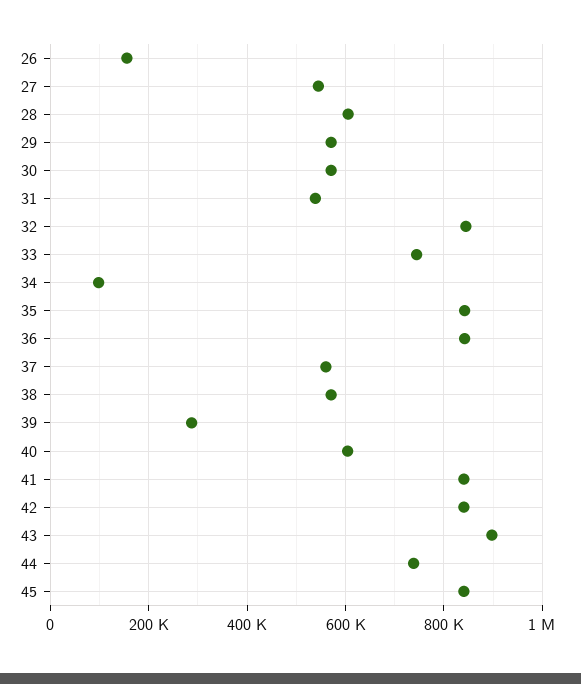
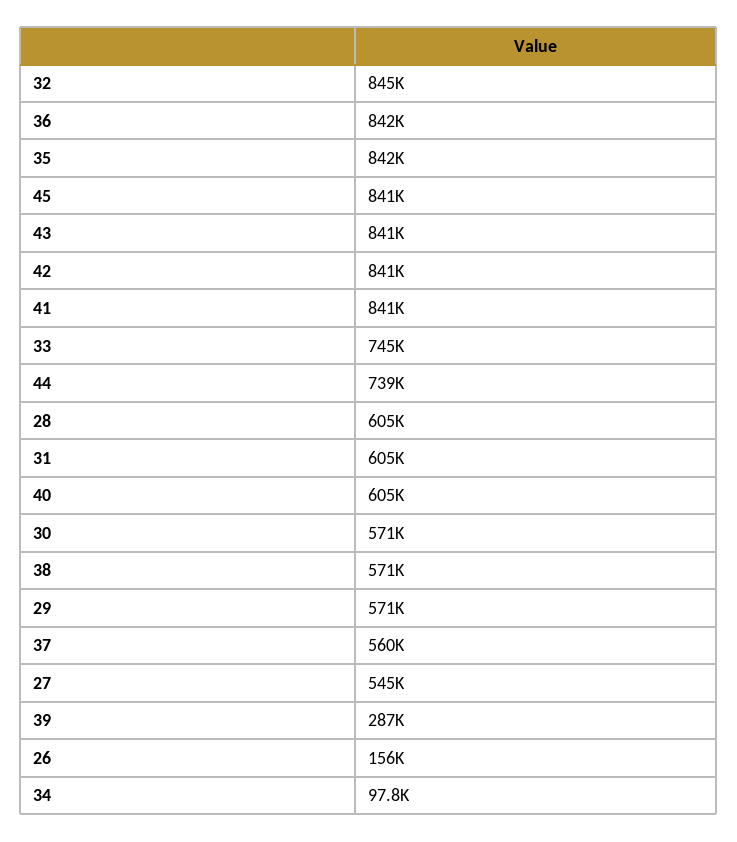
  {
    "26": 156000,
    "27": 545000,
    "28": 605000,
    "29": 571000,
    "30": 571000,
-   "31": 540000,
+   "31": 605000,
    "32": 845000,
    "33": 745000,
    "34": 97800,
    "35": 842000,
    "36": 842000,
    "37": 560000,
    "38": 571000,
    "39": 287000,
    "40": 605000,
    "41": 841000,
    "42": 841000,
-   "43": 900000,
+   "43": 841000,
    "44": 739000,
    "45": 841000
  }

